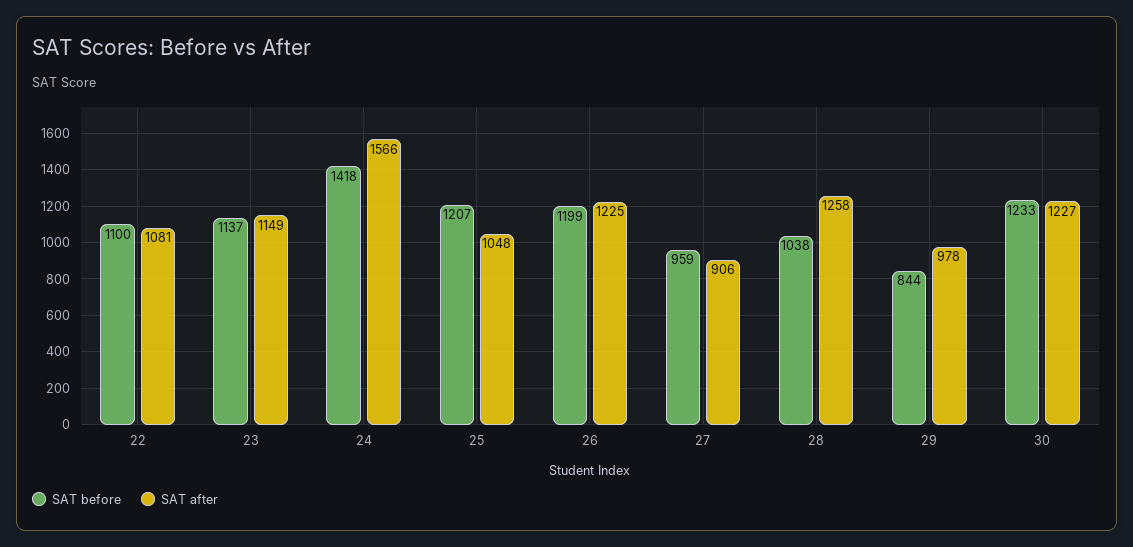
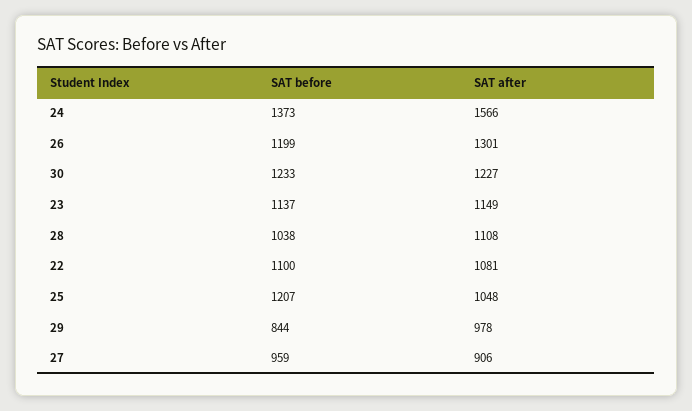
  {
    "SAT before": {
      "22": 1100,
      "23": 1137,
-     "24": 1418,
+     "24": 1373,
      "25": 1207,
      "26": 1199,
      "27": 959,
      "28": 1038,
      "29": 844,
      "30": 1233
    },
    "SAT after": {
      "22": 1081,
      "23": 1149,
      "24": 1566,
      "25": 1048,
-     "26": 1225,
+     "26": 1301,
      "27": 906,
-     "28": 1258,
+     "28": 1108,
      "29": 978,
      "30": 1227
    }
  }

